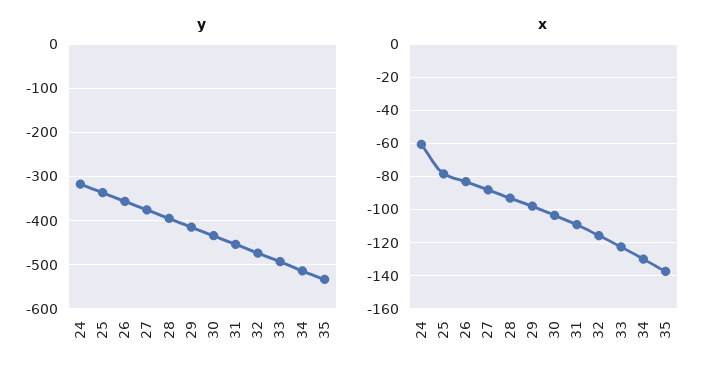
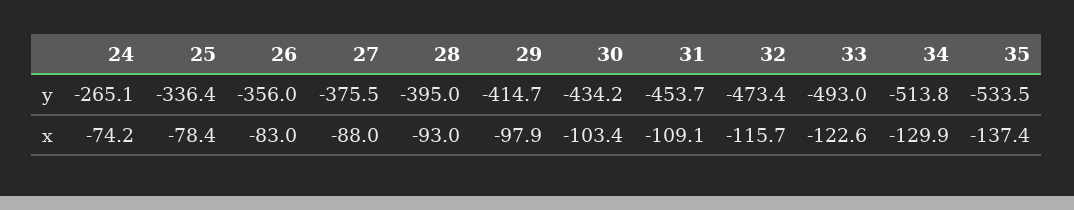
  {
    "y": {
-     "24": -320,
+     "24": -265.1,
      "25": -336.4,
      "26": -356,
      "27": -375.5,
      "28": -395,
      "29": -414.7,
      "30": -434.2,
      "31": -453.7,
      "32": -473.4,
      "33": -493,
      "34": -513.8,
      "35": -533.5
    },
    "x": {
-     "24": -60,
+     "24": -74.2,
      "25": -78.4,
      "26": -83,
      "27": -88,
      "28": -93,
      "29": -97.9,
      "30": -103.4,
      "31": -109.1,
      "32": -115.7,
      "33": -122.6,
      "34": -129.9,
      "35": -137.4
    }
  }

